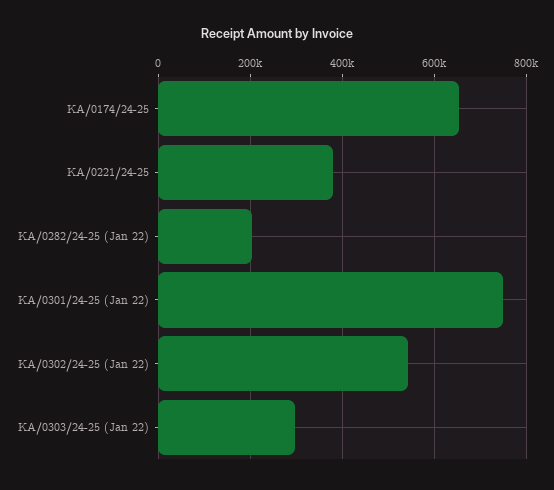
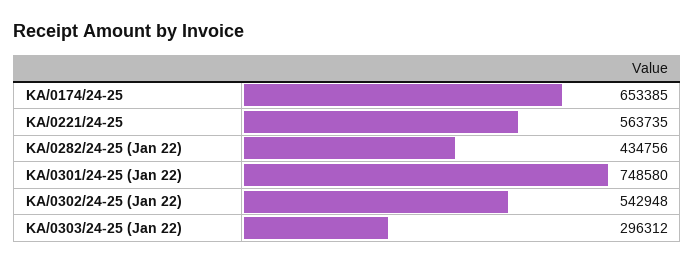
  {
    "KA/0174/24-25": 653385,
-   "KA/0221/24-25": 380000,
+   "KA/0221/24-25": 563735,
-   "KA/0282/24-25 (Jan 22)": 200000,
+   "KA/0282/24-25 (Jan 22)": 434756,
    "KA/0301/24-25 (Jan 22)": 748580,
    "KA/0302/24-25 (Jan 22)": 542948,
    "KA/0303/24-25 (Jan 22)": 296312
  }

